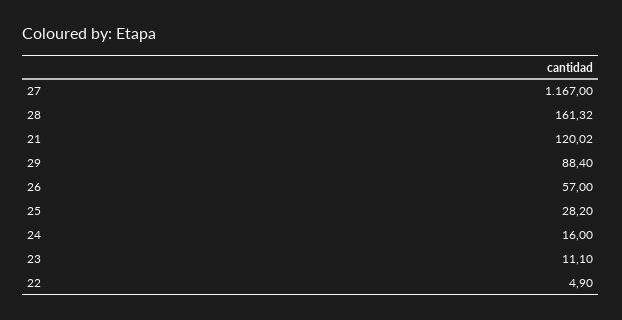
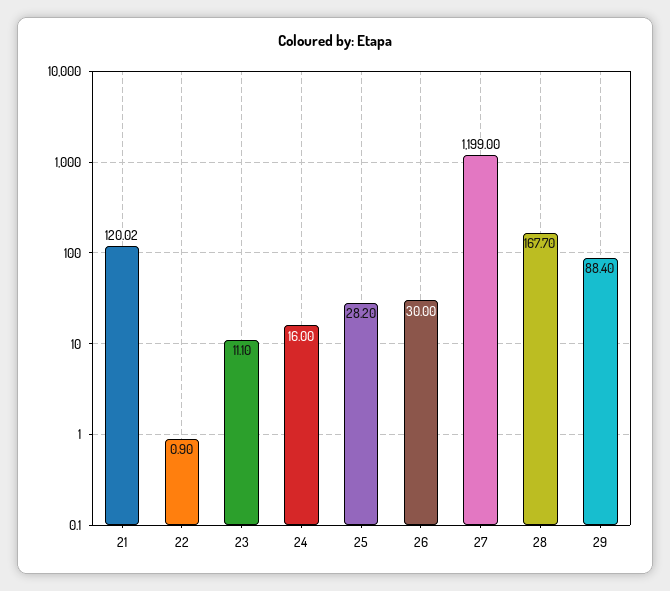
  {
-   "27": 1167,
+   "27": 1199,
-   "28": 161.32,
+   "28": 167.7,
    "21": 120.02,
    "29": 88.4,
-   "26": 57,
+   "26": 30,
    "25": 28.2,
    "24": 16,
    "23": 11.1,
-   "22": 4.9
+   "22": 0.9
  }

